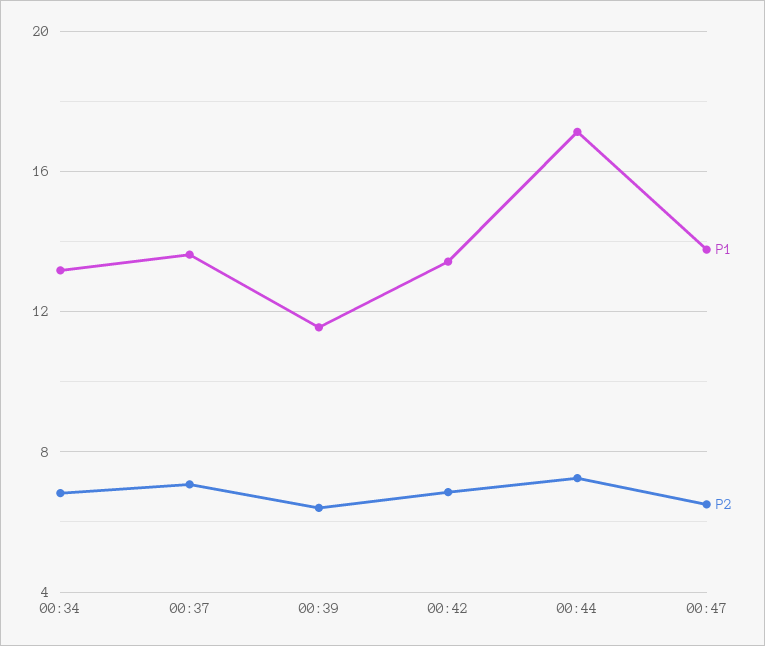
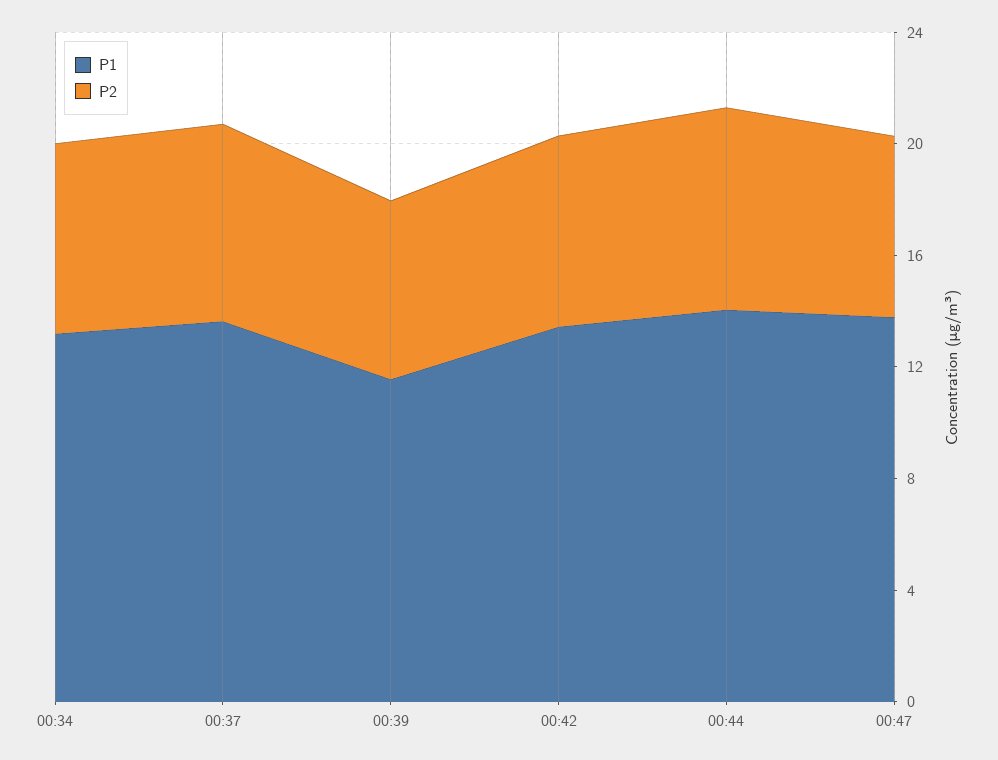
  {
    "P1": {
      "00:34": 13,
      "00:37": 13.5,
      "00:39": 11.5,
      "00:42": 13.5,
-     "00:44": 17,
+     "00:44": 14,
      "00:47": 14
    },
    "P2": {
      "00:34": 7,
      "00:37": 7,
      "00:39": 6.5,
      "00:42": 7,
      "00:44": 7.5,
      "00:47": 6.5
    }
  }

